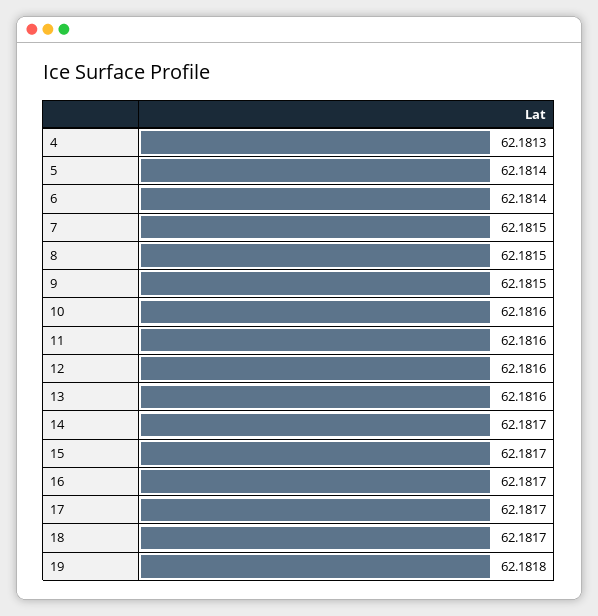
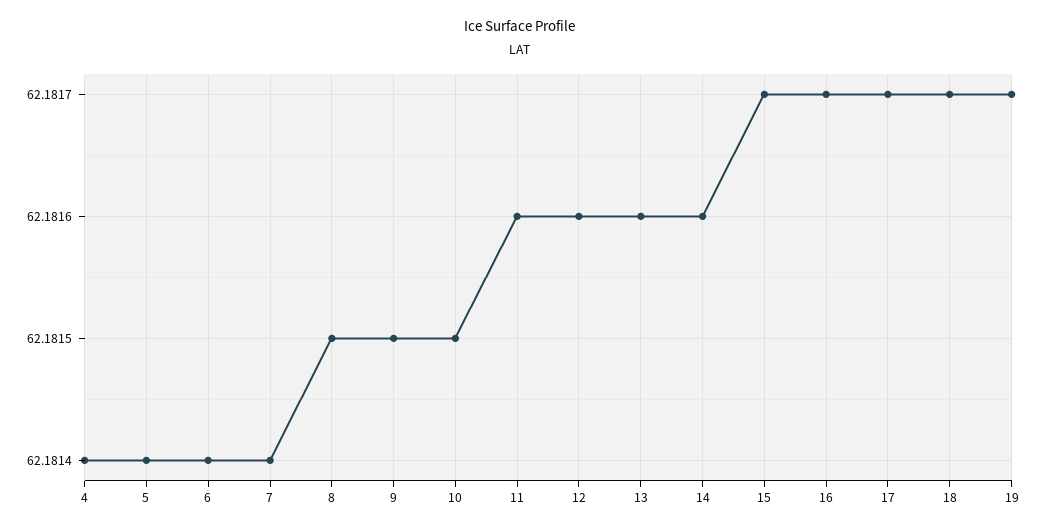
  {
-   "4": 62.1813,
+   "4": 62.1814,
    "5": 62.1814,
    "6": 62.1814,
-   "7": 62.1815,
+   "7": 62.1814,
    "8": 62.1815,
    "9": 62.1815,
-   "10": 62.1816,
+   "10": 62.1815,
    "11": 62.1816,
    "12": 62.1816,
    "13": 62.1816,
-   "14": 62.1817,
+   "14": 62.1816,
    "15": 62.1817,
    "16": 62.1817,
    "17": 62.1817,
    "18": 62.1817,
-   "19": 62.1818
+   "19": 62.1817
  }

